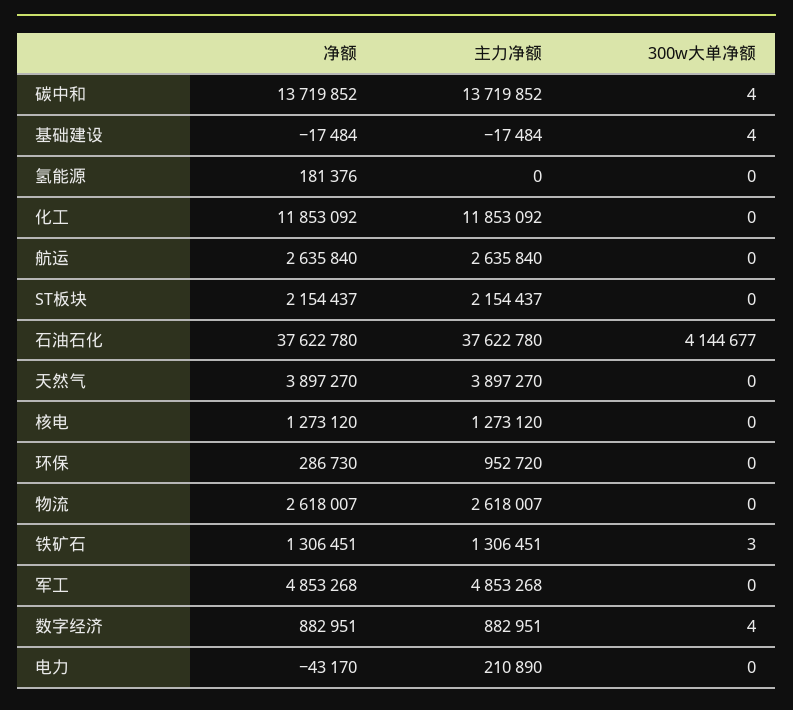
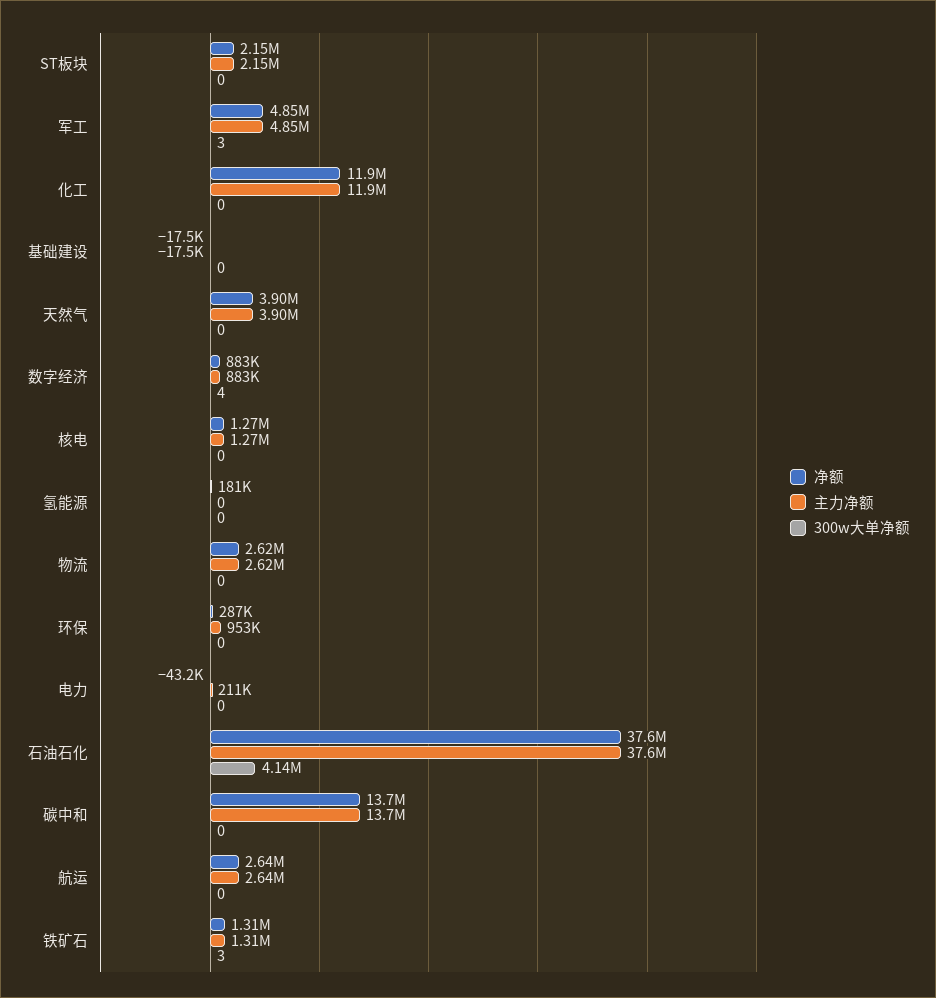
  {
    "净额": {
      "碳中和": 13719852,
      "基础建设": -17484,
      "氢能源": 181376,
      "化工": 11853092,
      "航运": 2635840,
      "ST板块": 2154437,
      "石油石化": 37622780,
      "天然气": 3897270,
      "核电": 1273120,
      "环保": 286730,
      "物流": 2618007,
      "铁矿石": 1306451,
      "军工": 4853268,
      "数字经济": 882951,
      "电力": -43170
    },
    "主力净额": {
      "碳中和": 13719852,
      "基础建设": -17484,
      "氢能源": 0,
      "化工": 11853092,
      "航运": 2635840,
      "ST板块": 2154437,
      "石油石化": 37622780,
      "天然气": 3897270,
      "核电": 1273120,
      "环保": 952720,
      "物流": 2618007,
      "铁矿石": 1306451,
      "军工": 4853268,
      "数字经济": 882951,
      "电力": 210890
    },
    "300w大单净额": {
-     "碳中和": 4,
+     "碳中和": 0,
-     "基础建设": 4,
+     "基础建设": 0,
      "氢能源": 0,
      "化工": 0,
      "航运": 0,
      "ST板块": 0,
      "石油石化": 4144677,
      "天然气": 0,
      "核电": 0,
      "环保": 0,
      "物流": 0,
      "铁矿石": 3,
-     "军工": 0,
+     "军工": 3,
      "数字经济": 4,
      "电力": 0
    }
  }

